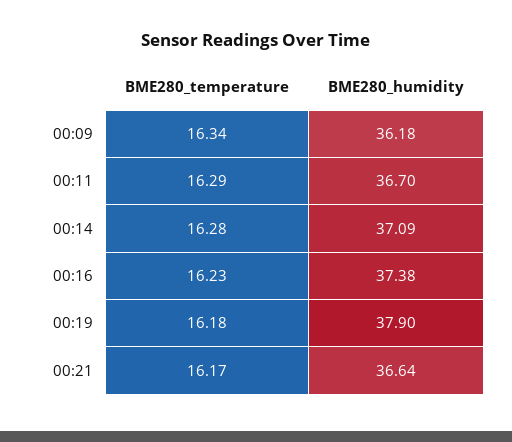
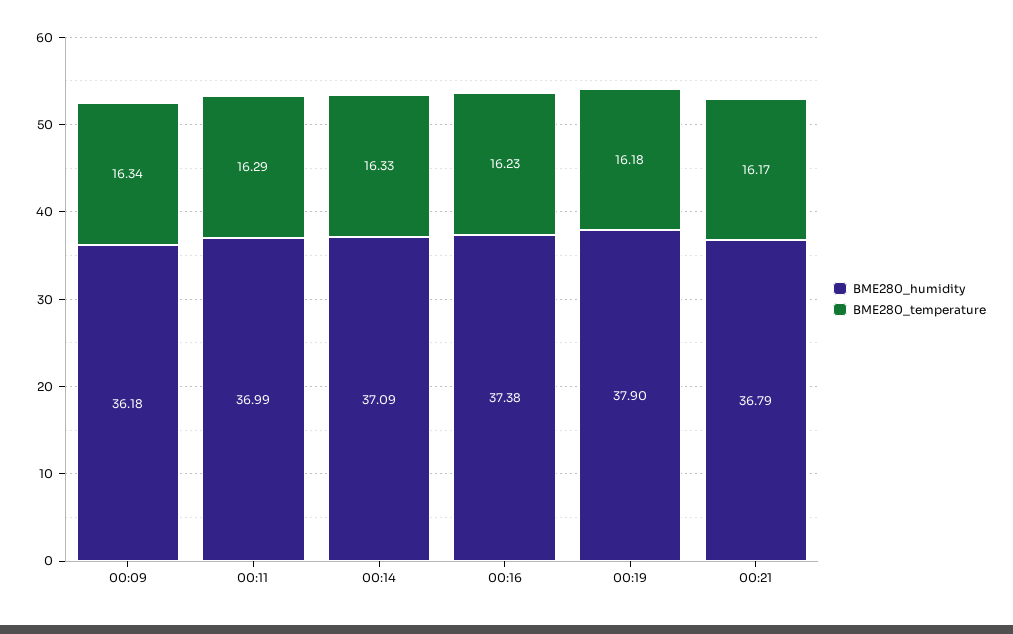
  {
    "BME280_temperature": {
      "00:09": 16.34,
      "00:11": 16.29,
-     "00:14": 16.28,
+     "00:14": 16.33,
      "00:16": 16.23,
      "00:19": 16.18,
      "00:21": 16.17
    },
    "BME280_humidity": {
      "00:09": 36.18,
-     "00:11": 36.7,
+     "00:11": 36.99,
      "00:14": 37.09,
      "00:16": 37.38,
      "00:19": 37.9,
-     "00:21": 36.64
+     "00:21": 36.79
    }
  }

